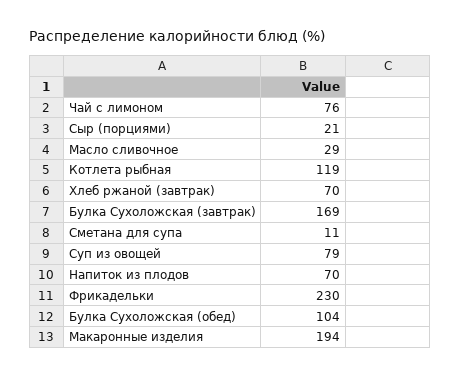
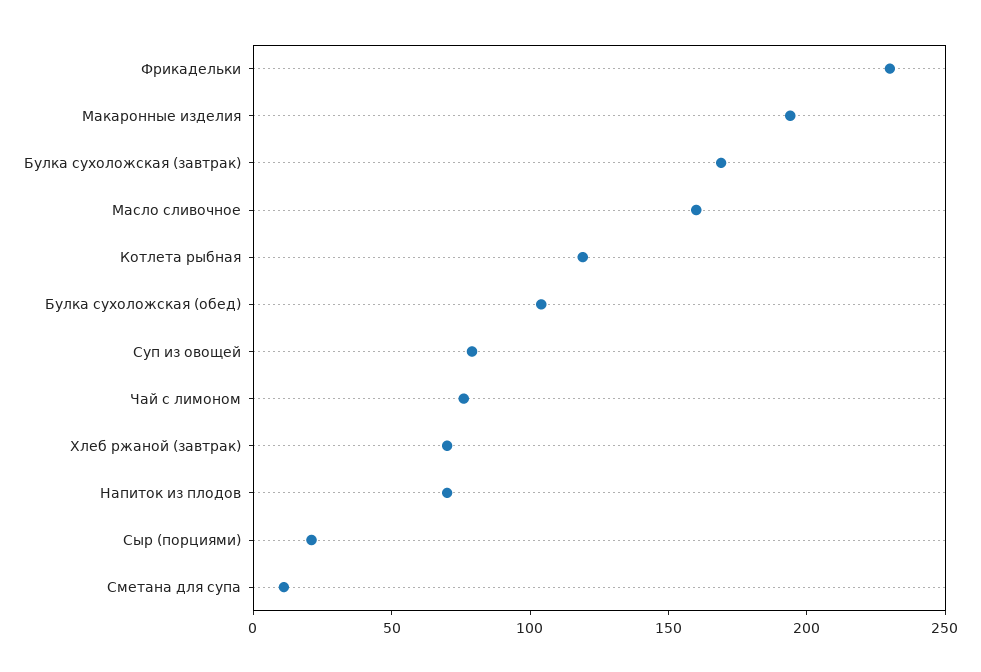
  {
    "Чай с лимоном": 76,
    "Сыр (порциями)": 21,
-   "Масло сливочное": 29,
+   "Масло сливочное": 160,
    "Котлета рыбная": 119,
    "Хлеб ржаной (завтрак)": 70,
    "Булка Сухоложская (завтрак)": 169,
    "Сметана для супа": 11,
    "Суп из овощей": 79,
    "Напиток из плодов": 70,
    "Фрикадельки": 230,
    "Булка Сухоложская (обед)": 104,
    "Макаронные изделия": 194
  }

